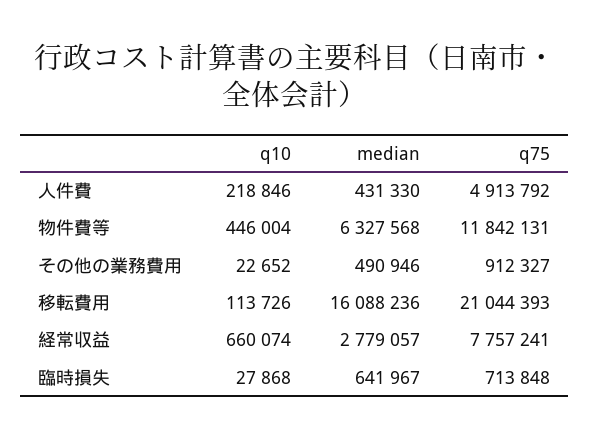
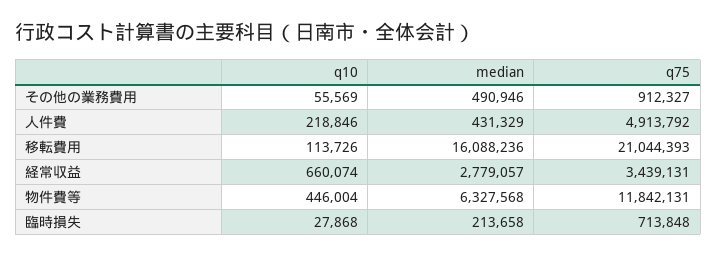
  {
    "q10": {
      "人件費": 218846,
      "物件費等": 446004,
-     "その他の業務費用": 22652,
+     "その他の業務費用": 55569,
      "移転費用": 113726,
      "経常収益": 660074,
      "臨時損失": 27868
    },
    "median": {
-     "人件費": 431330,
+     "人件費": 431329,
      "物件費等": 6327568,
      "その他の業務費用": 490946,
      "移転費用": 16088236,
      "経常収益": 2779057,
-     "臨時損失": 641967
+     "臨時損失": 213658
    },
    "q75": {
      "人件費": 4913792,
      "物件費等": 11842131,
      "その他の業務費用": 912327,
      "移転費用": 21044393,
-     "経常収益": 7757241,
+     "経常収益": 3439131,
      "臨時損失": 713848
    }
  }

